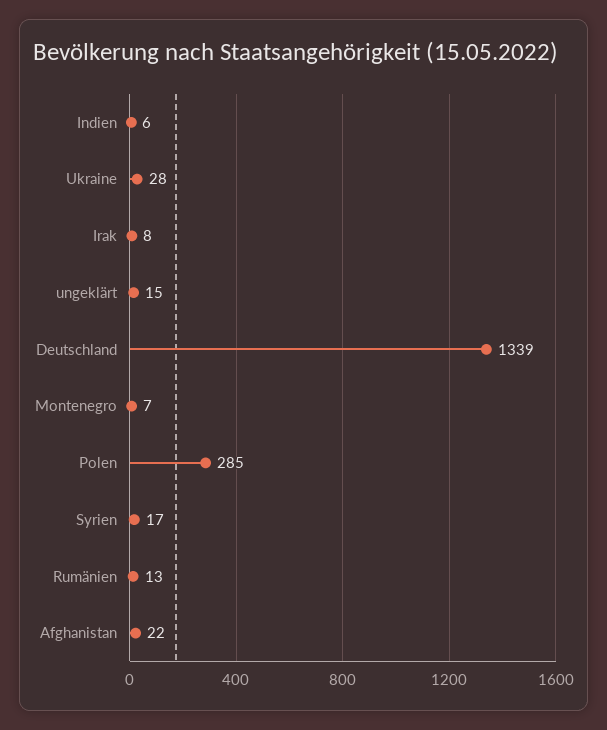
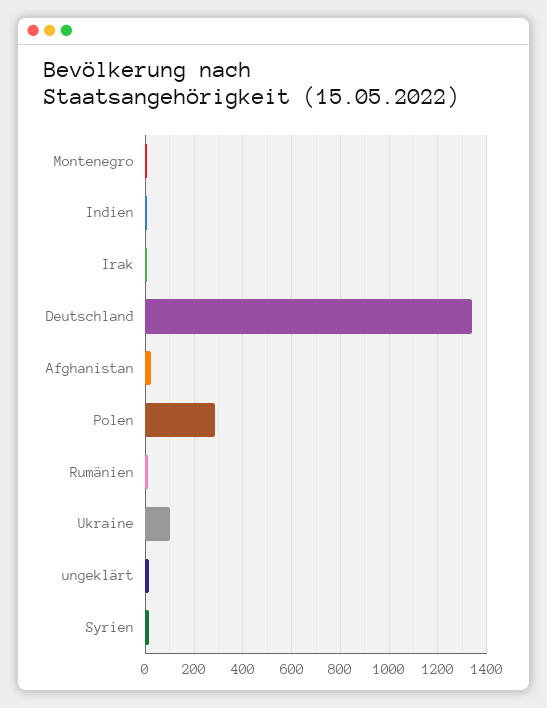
  {
    "Indien": 6,
-   "Ukraine": 28,
+   "Ukraine": 100,
    "Irak": 8,
    "ungeklärt": 15,
    "Deutschland": 1339,
    "Montenegro": 7,
    "Polen": 285,
    "Syrien": 17,
    "Rumänien": 13,
    "Afghanistan": 22
  }

